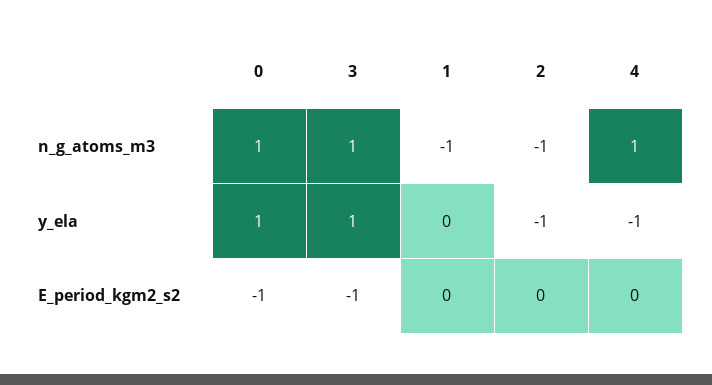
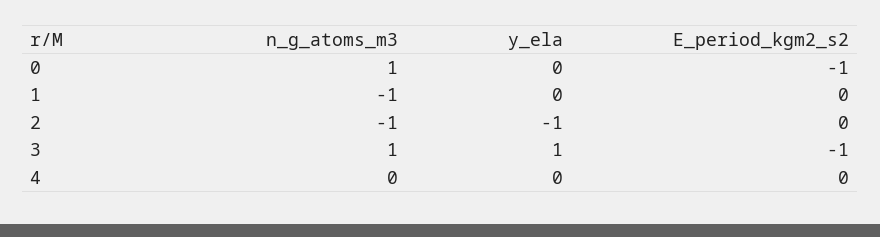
  {
    "0": {
      "n_g_atoms_m3": 1,
-     "y_ela": 1,
+     "y_ela": 0,
      "E_period_kgm2_s2": -1
    },
    "3": {
      "n_g_atoms_m3": 1,
      "y_ela": 1,
      "E_period_kgm2_s2": -1
    },
    "1": {
      "n_g_atoms_m3": -1,
      "y_ela": 0,
      "E_period_kgm2_s2": 0
    },
    "2": {
      "n_g_atoms_m3": -1,
      "y_ela": -1,
      "E_period_kgm2_s2": 0
    },
    "4": {
-     "n_g_atoms_m3": 1,
+     "n_g_atoms_m3": 0,
-     "y_ela": -1,
+     "y_ela": 0,
      "E_period_kgm2_s2": 0
    }
  }

